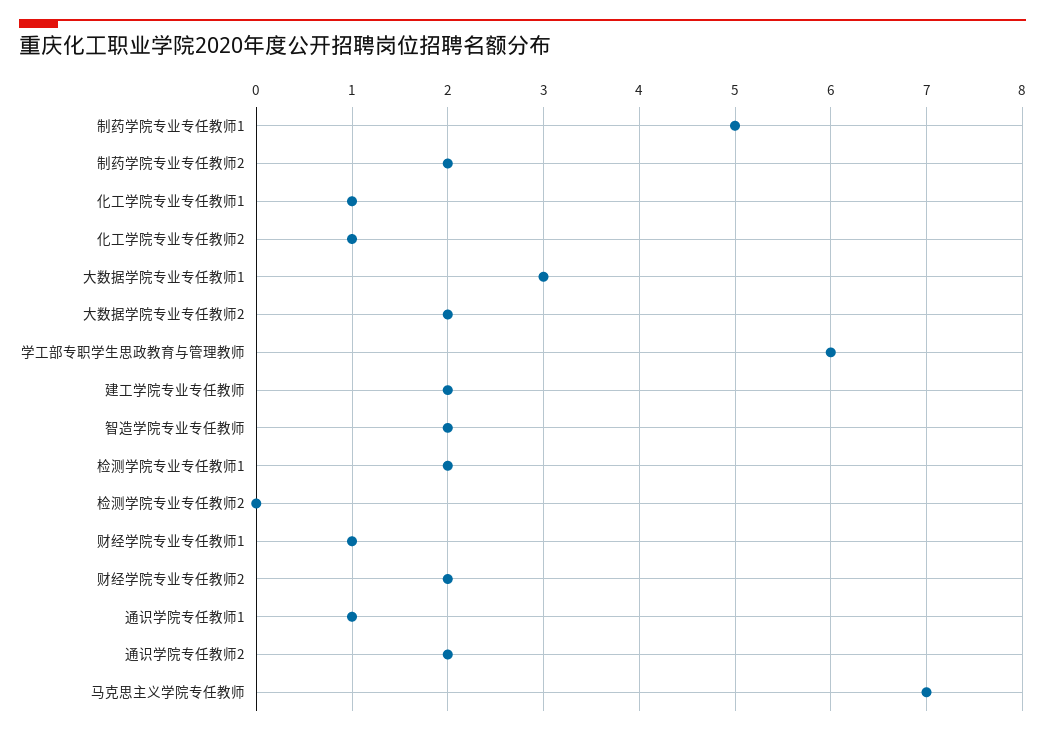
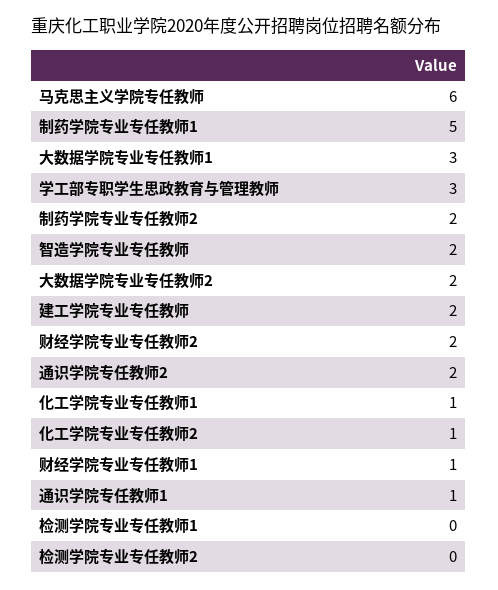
  {
    "制药学院专业专任教师1": 5,
    "制药学院专业专任教师2": 2,
    "化工学院专业专任教师1": 1,
    "化工学院专业专任教师2": 1,
    "大数据学院专业专任教师1": 3,
    "大数据学院专业专任教师2": 2,
-   "学工部专职学生思政教育与管理教师": 6,
+   "学工部专职学生思政教育与管理教师": 3,
    "建工学院专业专任教师": 2,
    "智造学院专业专任教师": 2,
-   "检测学院专业专任教师1": 2,
+   "检测学院专业专任教师1": 0,
    "检测学院专业专任教师2": 0,
    "财经学院专业专任教师1": 1,
    "财经学院专业专任教师2": 2,
    "通识学院专任教师1": 1,
    "通识学院专任教师2": 2,
-   "马克思主义学院专任教师": 7
+   "马克思主义学院专任教师": 6
  }

